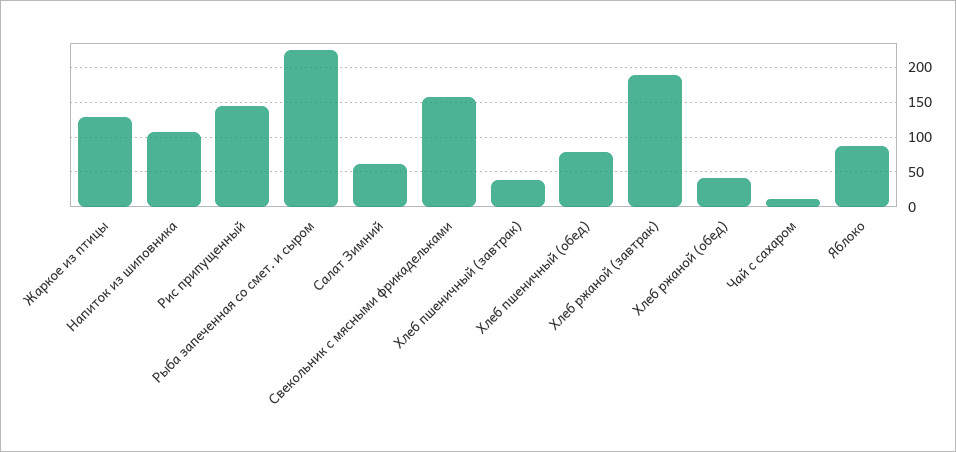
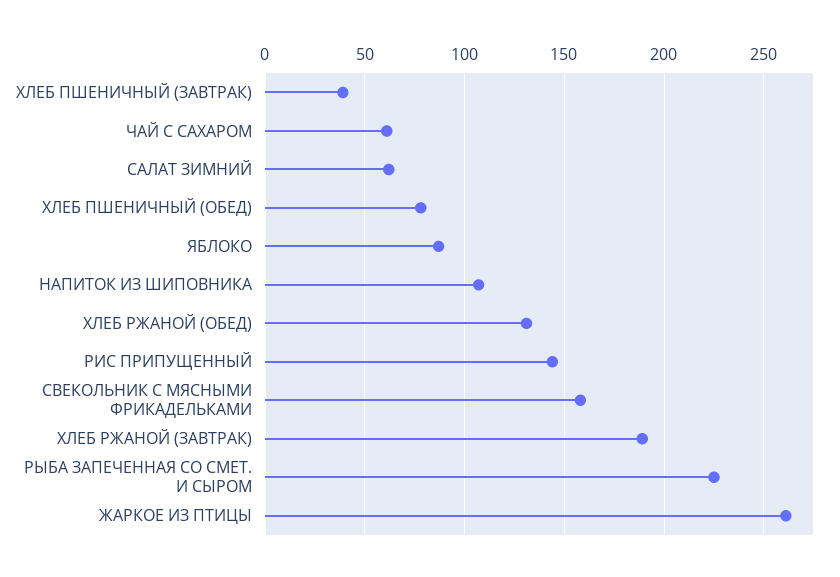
  {
-   "Жаркое из птицы": 130,
+   "Жаркое из птицы": 260,
    "Напиток из шиповника": 105,
    "Рис припущенный": 145,
    "Рыба запеченная со смет. и сыром": 225,
    "Салат Зимний": 60,
    "Свекольник с мясными фрикадельками": 160,
    "Хлеб пшеничный (завтрак)": 40,
    "Хлеб пшеничный (обед)": 80,
    "Хлеб ржаной (завтрак)": 190,
-   "Хлеб ржаной (обед)": 40,
+   "Хлеб ржаной (обед)": 130,
-   "Чай с сахаром": 10,
+   "Чай с сахаром": 60,
    "Яблоко": 85
  }

